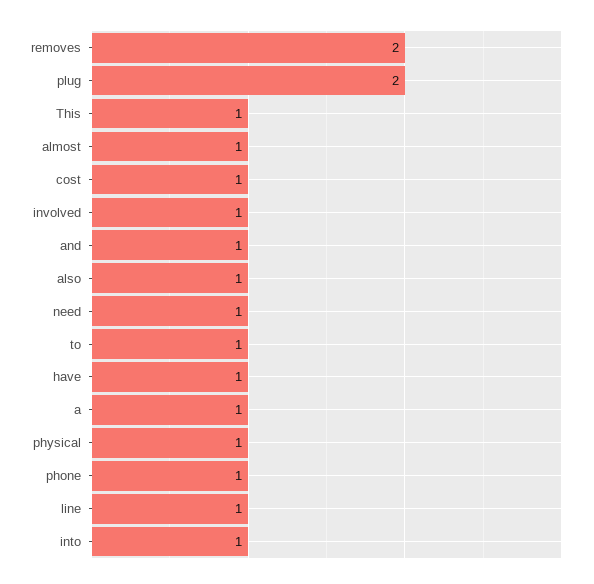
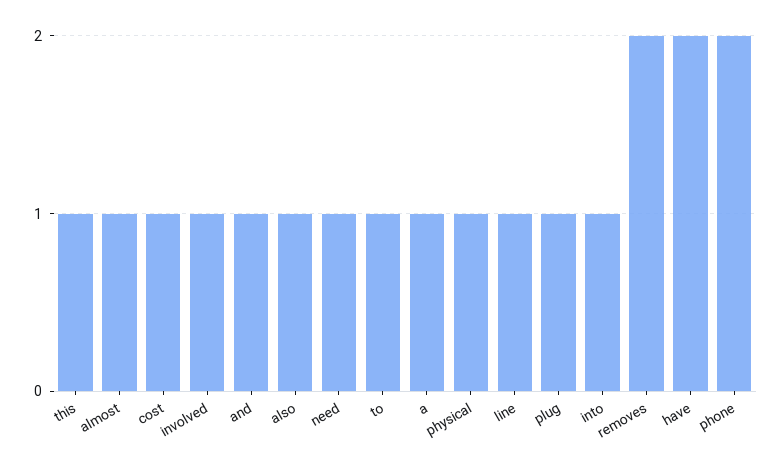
  {
    "removes": 2,
-   "plug": 2,
+   "plug": 1,
    "This": 1,
    "almost": 1,
    "cost": 1,
    "involved": 1,
    "and": 1,
    "also": 1,
    "need": 1,
    "to": 1,
-   "have": 1,
+   "have": 2,
    "a": 1,
    "physical": 1,
-   "phone": 1,
+   "phone": 2,
    "line": 1,
    "into": 1
  }

